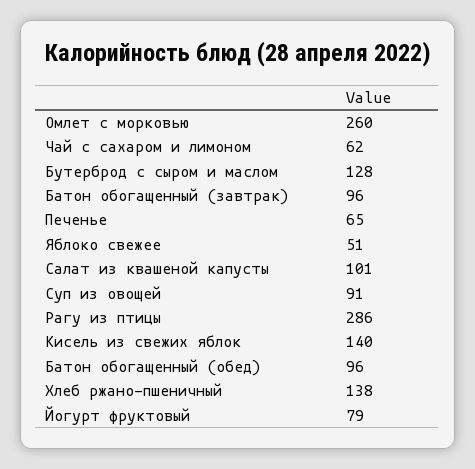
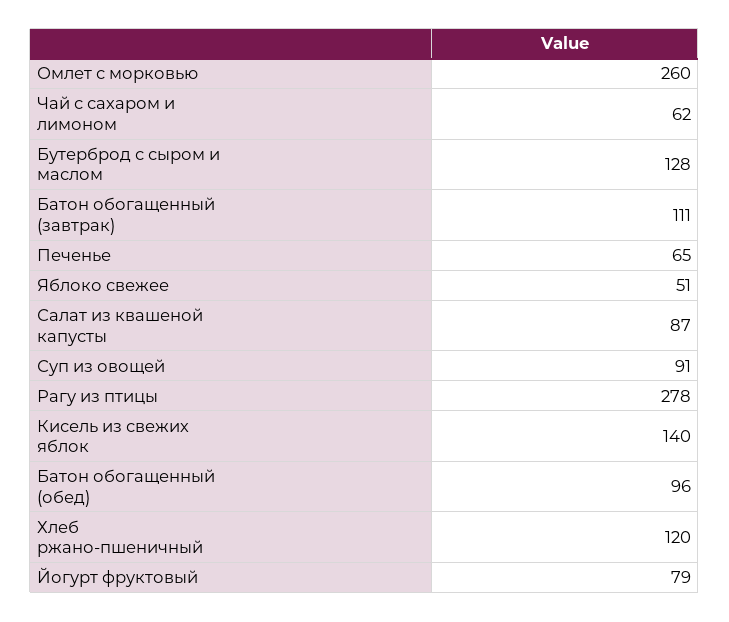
  {
    "Омлет с морковью": 260,
    "Чай с сахаром и лимоном": 62,
    "Бутерброд с сыром и маслом": 128,
-   "Батон обогащенный (завтрак)": 96,
+   "Батон обогащенный (завтрак)": 111,
    "Печенье": 65,
    "Яблоко свежее": 51,
-   "Салат из квашеной капусты": 101,
+   "Салат из квашеной капусты": 87,
    "Суп из овощей": 91,
-   "Рагу из птицы": 286,
+   "Рагу из птицы": 278,
    "Кисель из свежих яблок": 140,
    "Батон обогащенный (обед)": 96,
-   "Хлеб ржано-пшеничный": 138,
+   "Хлеб ржано-пшеничный": 120,
    "Йогурт фруктовый": 79
  }

